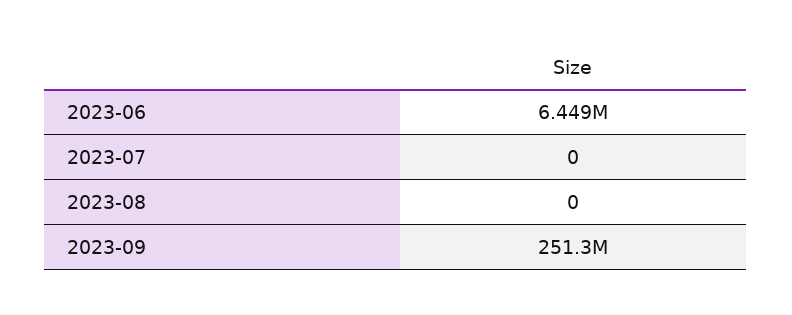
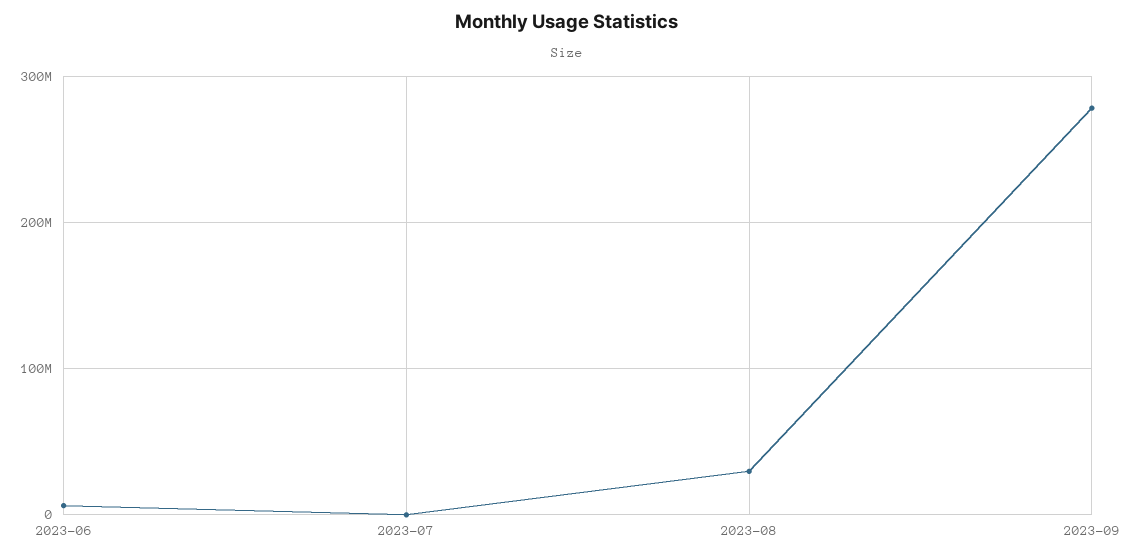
  {
    "2023-06": 6449000,
    "2023-07": 0,
-   "2023-08": 0,
+   "2023-08": 30000000,
-   "2023-09": 251300000
+   "2023-09": 280000000
  }

